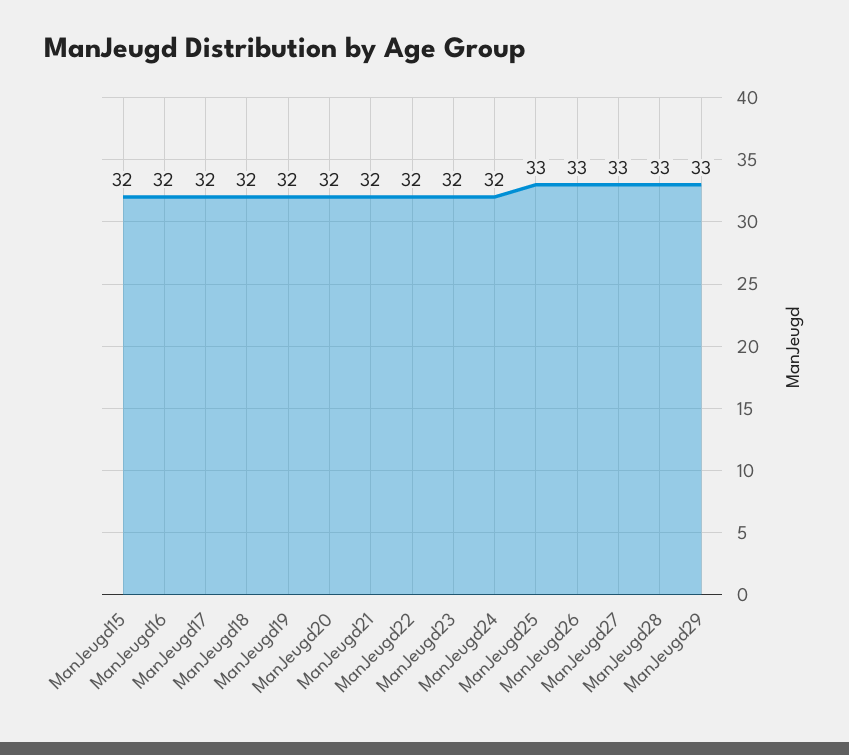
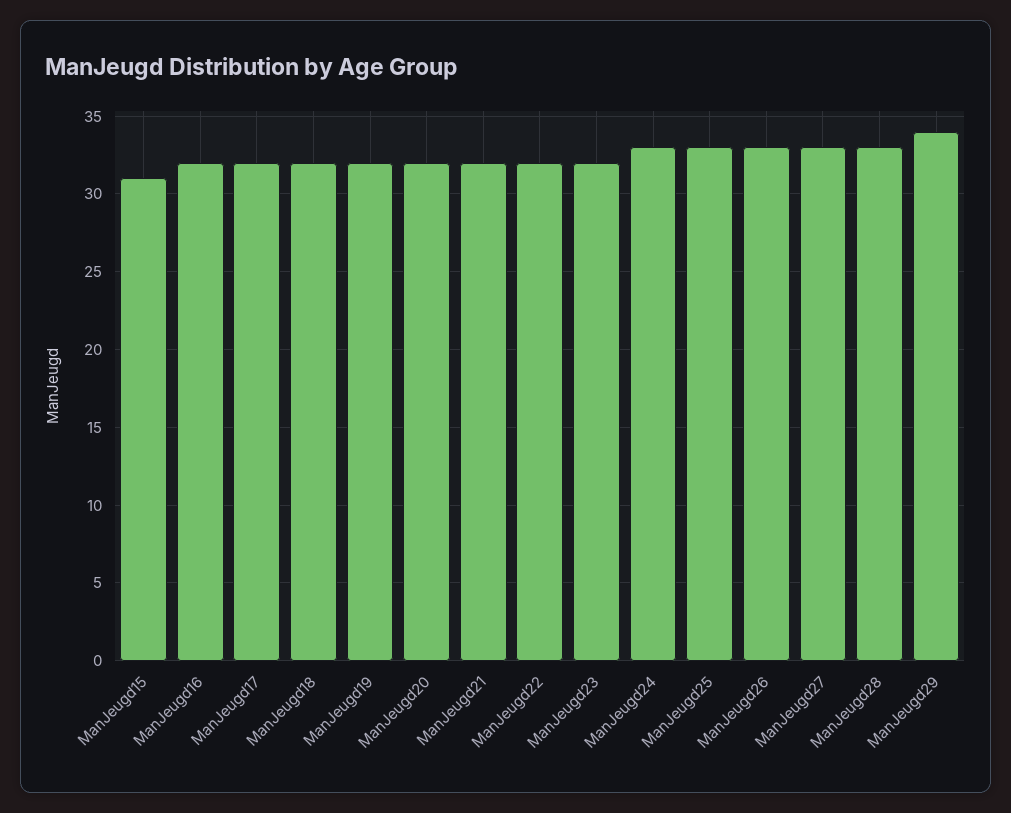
  {
-   "ManJeugd15": 32,
+   "ManJeugd15": 31,
    "ManJeugd16": 32,
    "ManJeugd17": 32,
    "ManJeugd18": 32,
    "ManJeugd19": 32,
    "ManJeugd20": 32,
    "ManJeugd21": 32,
    "ManJeugd22": 32,
    "ManJeugd23": 32,
-   "ManJeugd24": 32,
+   "ManJeugd24": 33,
    "ManJeugd25": 33,
    "ManJeugd26": 33,
    "ManJeugd27": 33,
    "ManJeugd28": 33,
-   "ManJeugd29": 33
+   "ManJeugd29": 34
  }

